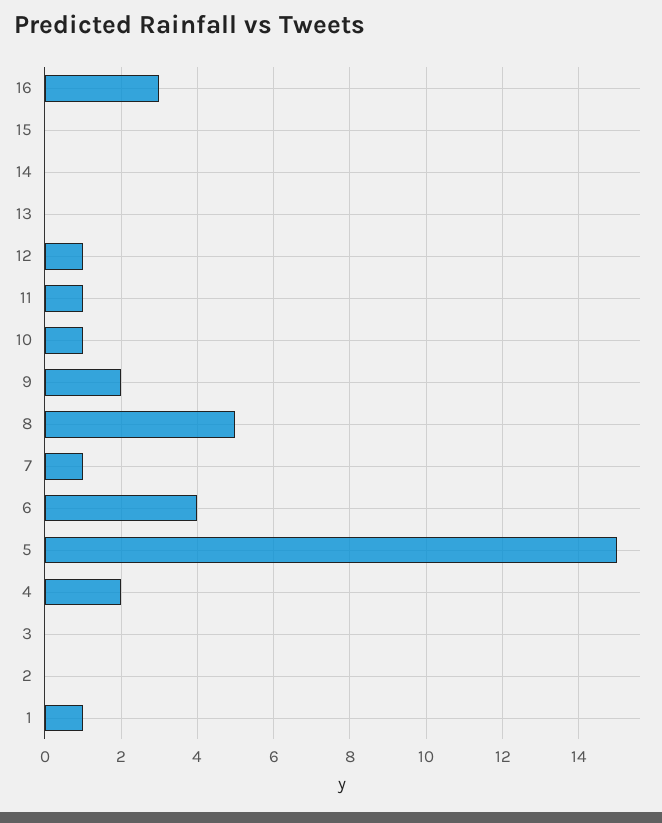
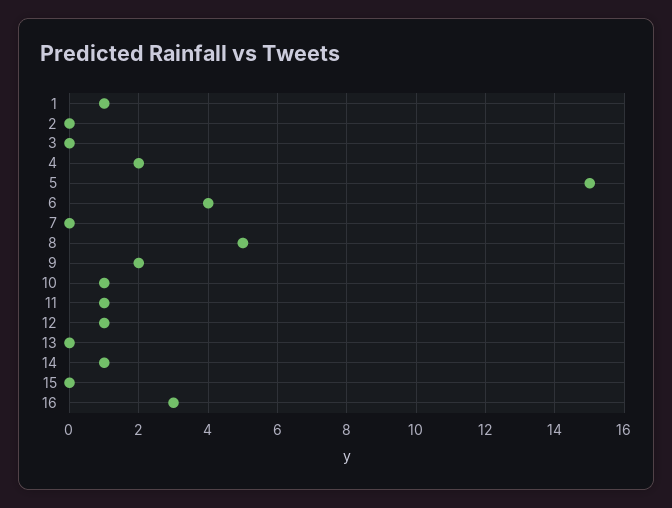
  {
    "16": 3,
    "15": 0,
-   "14": 0,
+   "14": 1,
    "13": 0,
    "12": 1,
    "11": 1,
    "10": 1,
    "9": 2,
    "8": 5,
-   "7": 1,
+   "7": 0,
    "6": 4,
    "5": 15,
    "4": 2,
    "3": 0,
    "2": 0,
    "1": 1
  }

